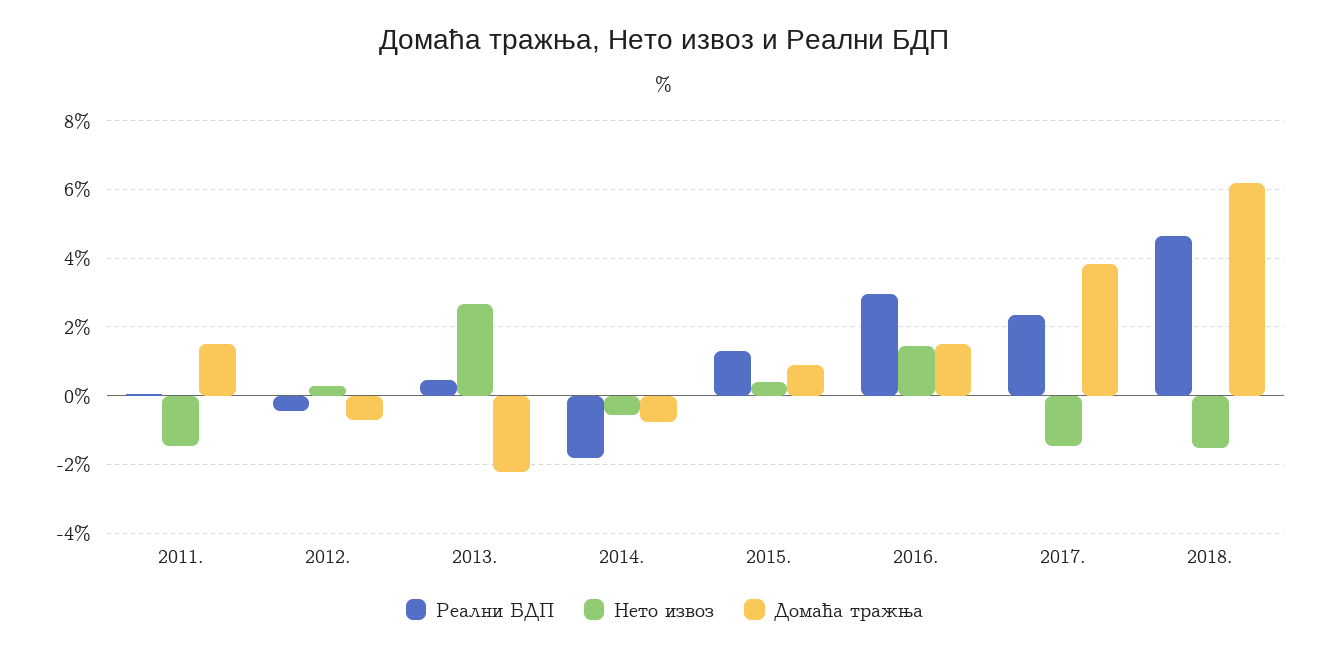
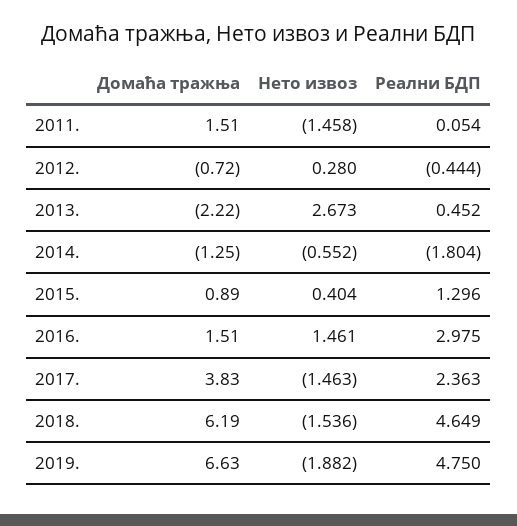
  {
    "Реални БДП": {
      "2011.": 0.054,
      "2012.": -0.444,
      "2013.": 0.452,
      "2014.": -1.804,
      "2015.": 1.296,
      "2016.": 2.975,
      "2017.": 2.363,
-     "2018.": 4.649
+     "2018.": 4.649,
+     "2019.": 4.75
    },
    "Нето извоз": {
      "2011.": -1.458,
      "2012.": 0.28,
      "2013.": 2.673,
      "2014.": -0.552,
      "2015.": 0.404,
      "2016.": 1.461,
      "2017.": -1.463,
-     "2018.": -1.536
+     "2018.": -1.536,
+     "2019.": -1.882
    },
    "Домаћа тражња": {
      "2011.": 1.51,
      "2012.": -0.72,
      "2013.": -2.22,
-     "2014.": -0.8,
+     "2014.": -1.25,
      "2015.": 0.89,
      "2016.": 1.51,
      "2017.": 3.83,
-     "2018.": 6.19
+     "2018.": 6.19,
+     "2019.": 6.63
    }
  }

